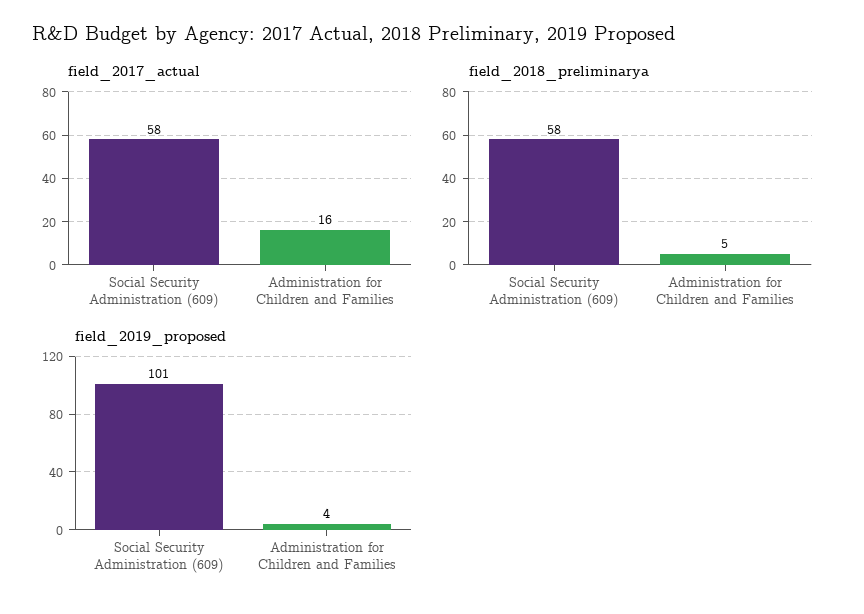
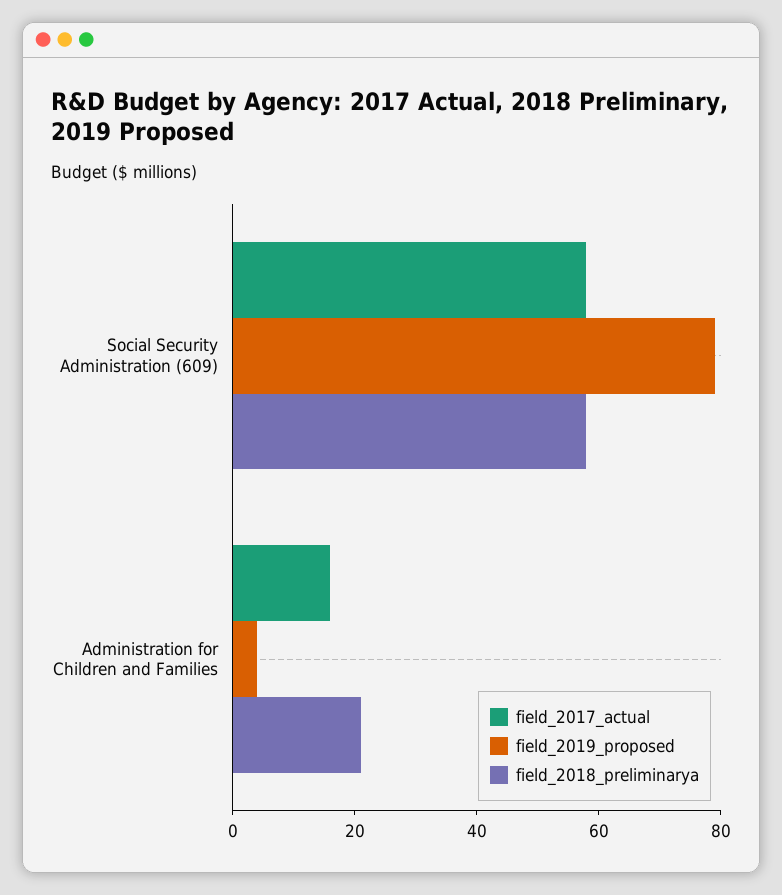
  {
    "field_2017_actual": {
      "Social Security Administration (609)": 58,
      "Administration for Children and Families": 16
    },
    "field_2018_preliminarya": {
      "Social Security Administration (609)": 58,
-     "Administration for Children and Families": 5
+     "Administration for Children and Families": 20
    },
    "field_2019_proposed": {
-     "Social Security Administration (609)": 101,
+     "Social Security Administration (609)": 80,
      "Administration for Children and Families": 4
    }
  }

